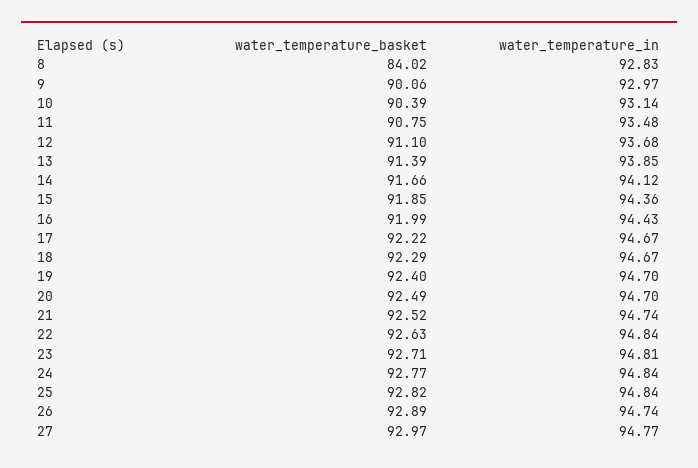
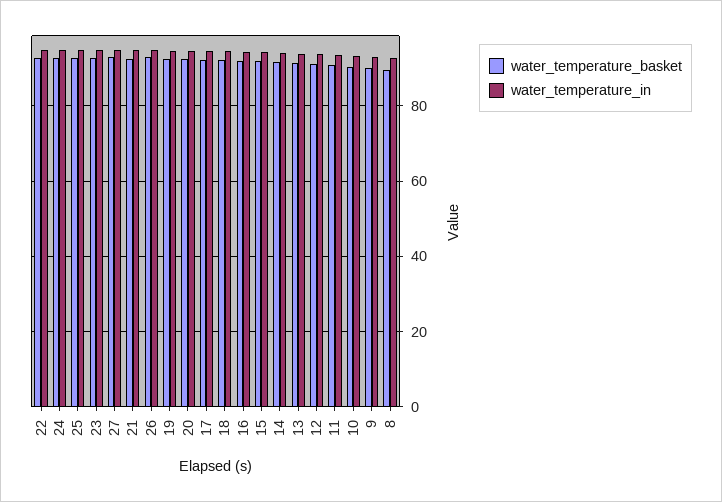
  {
    "water_temperature_basket": {
-     "8": 84.02,
+     "8": 90,
      "9": 90.06,
      "10": 90.39,
      "11": 90.75,
      "12": 91.1,
      "13": 91.39,
      "14": 91.66,
      "15": 91.85,
      "16": 91.99,
      "17": 92.22,
      "18": 92.29,
      "19": 92.4,
      "20": 92.49,
      "21": 92.52,
      "22": 92.63,
      "23": 92.71,
      "24": 92.77,
      "25": 92.82,
      "26": 92.89,
      "27": 92.97
    },
    "water_temperature_in": {
      "8": 92.83,
      "9": 92.97,
      "10": 93.14,
      "11": 93.48,
      "12": 93.68,
      "13": 93.85,
      "14": 94.12,
      "15": 94.36,
      "16": 94.43,
      "17": 94.67,
      "18": 94.67,
      "19": 94.7,
      "20": 94.7,
      "21": 94.74,
      "22": 94.84,
      "23": 94.81,
      "24": 94.84,
      "25": 94.84,
      "26": 94.74,
      "27": 94.77
    }
  }

